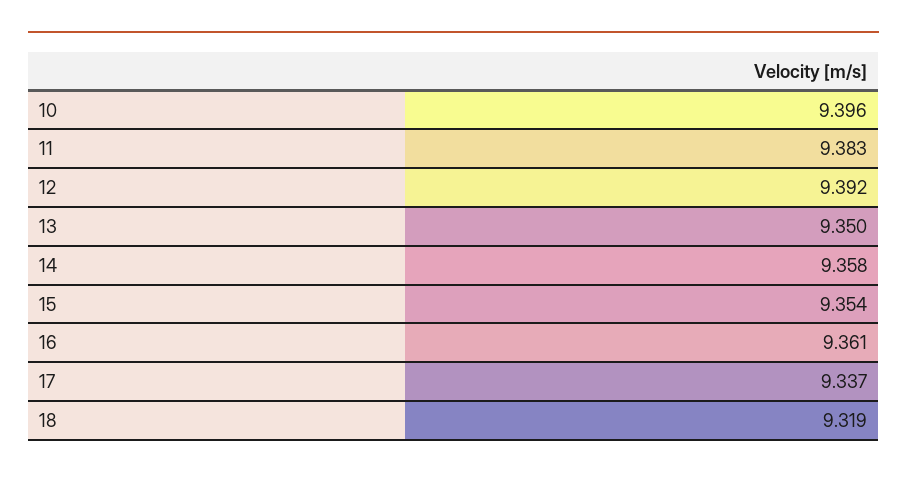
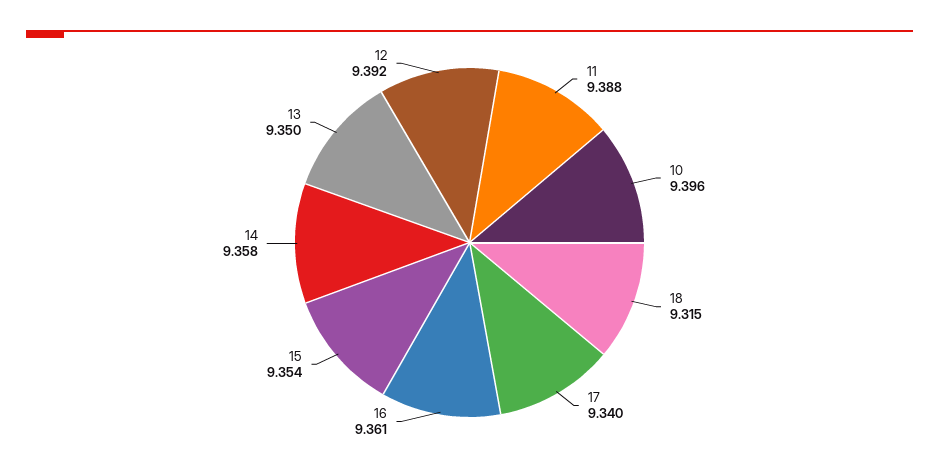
  {
    "10": 9.396,
-   "11": 9.383,
+   "11": 9.388,
    "12": 9.392,
    "13": 9.35,
    "14": 9.358,
    "15": 9.354,
    "16": 9.361,
-   "17": 9.337,
+   "17": 9.34,
-   "18": 9.319
+   "18": 9.315
  }

